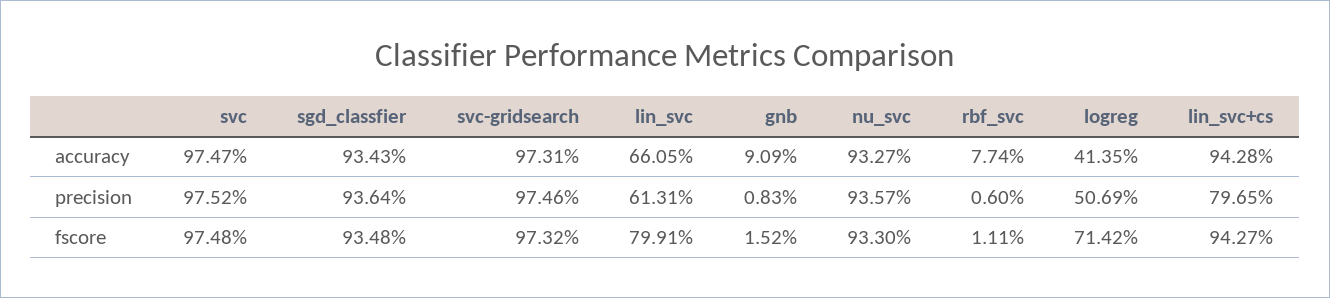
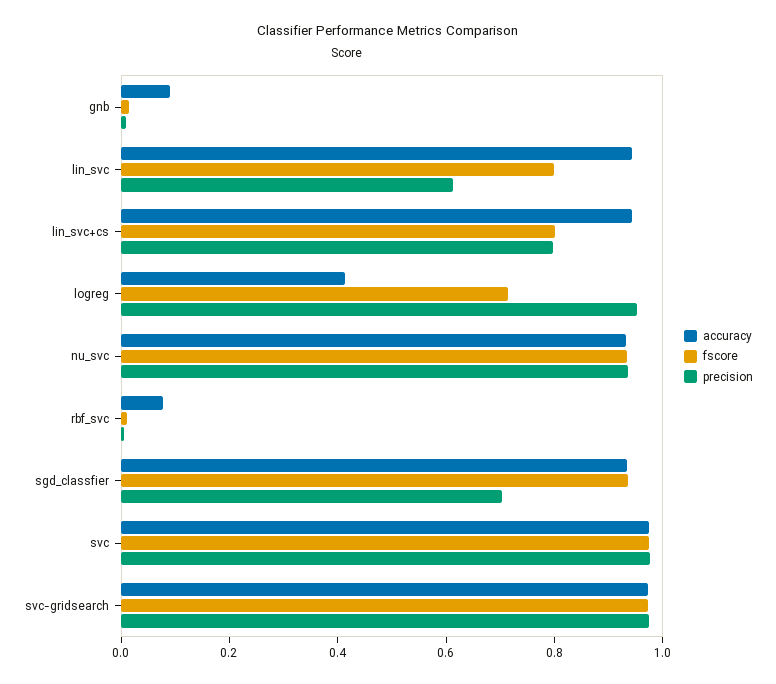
  {
    "accuracy": {
      "svc": 0.9747,
      "sgd_classfier": 0.9343,
      "svc-gridsearch": 0.9731,
-     "lin_svc": 0.6605,
+     "lin_svc": 0.95,
      "gnb": 0.0909,
      "nu_svc": 0.9327,
      "rbf_svc": 0.0774,
      "logreg": 0.4135,
      "lin_svc+cs": 0.9428
    },
    "precision": {
      "svc": 0.9752,
-     "sgd_classfier": 0.9364,
+     "sgd_classfier": 0.7,
      "svc-gridsearch": 0.9746,
      "lin_svc": 0.6131,
      "gnb": 0.0083,
      "nu_svc": 0.9357,
      "rbf_svc": 0.006,
-     "logreg": 0.5069,
+     "logreg": 0.95,
      "lin_svc+cs": 0.7965
    },
    "fscore": {
      "svc": 0.9748,
      "sgd_classfier": 0.9348,
      "svc-gridsearch": 0.9732,
      "lin_svc": 0.7991,
      "gnb": 0.0152,
      "nu_svc": 0.933,
      "rbf_svc": 0.0111,
      "logreg": 0.7142,
-     "lin_svc+cs": 0.9427
+     "lin_svc+cs": 0.8
    }
  }

